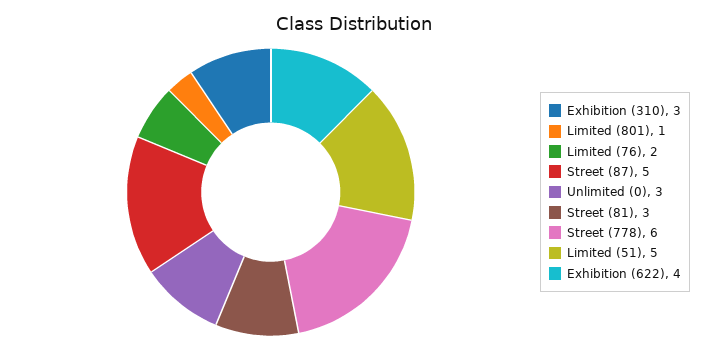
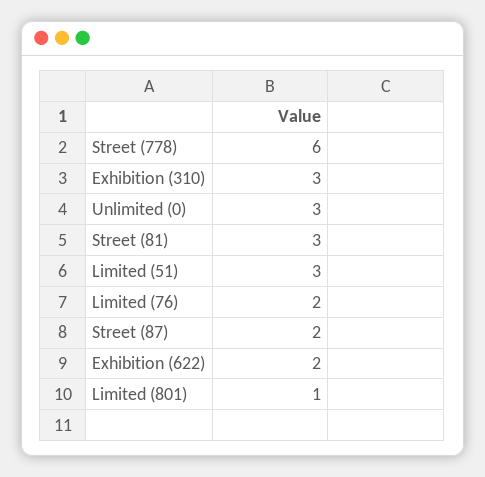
  {
    "Exhibition (310)": 3,
    "Limited (801)": 1,
    "Limited (76)": 2,
-   "Street (87)": 5,
+   "Street (87)": 2,
    "Unlimited (0)": 3,
    "Street (81)": 3,
    "Street (778)": 6,
-   "Limited (51)": 5,
+   "Limited (51)": 3,
-   "Exhibition (622)": 4
+   "Exhibition (622)": 2
  }

